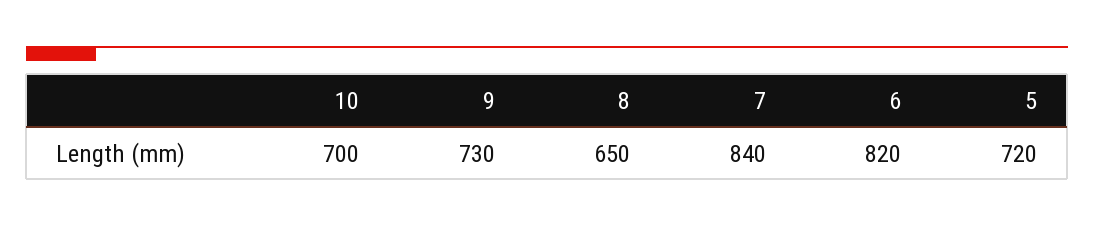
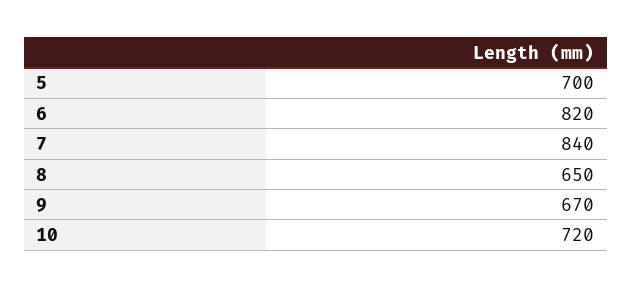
  {
-   "10": 700,
+   "10": 720,
-   "9": 730,
+   "9": 670,
    "8": 650,
    "7": 840,
    "6": 820,
-   "5": 720
+   "5": 700
  }

